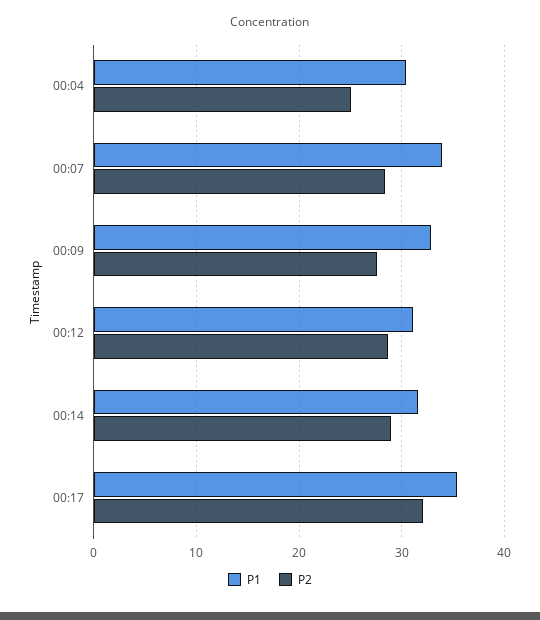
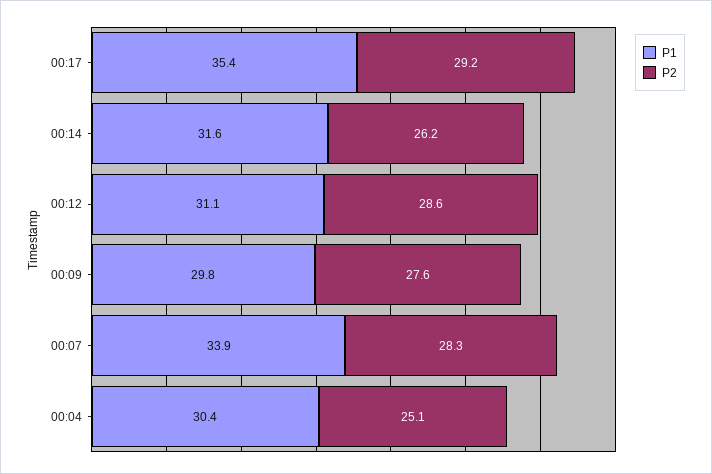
  {
    "P1": {
      "00:04": 30.4,
      "00:07": 33.9,
-     "00:09": 33,
+     "00:09": 29.8,
      "00:12": 31.1,
      "00:14": 31.6,
      "00:17": 35.4
    },
    "P2": {
      "00:04": 25.1,
      "00:07": 28.3,
      "00:09": 27.6,
      "00:12": 28.6,
-     "00:14": 29,
+     "00:14": 26.2,
-     "00:17": 32
+     "00:17": 29.2
    }
  }

